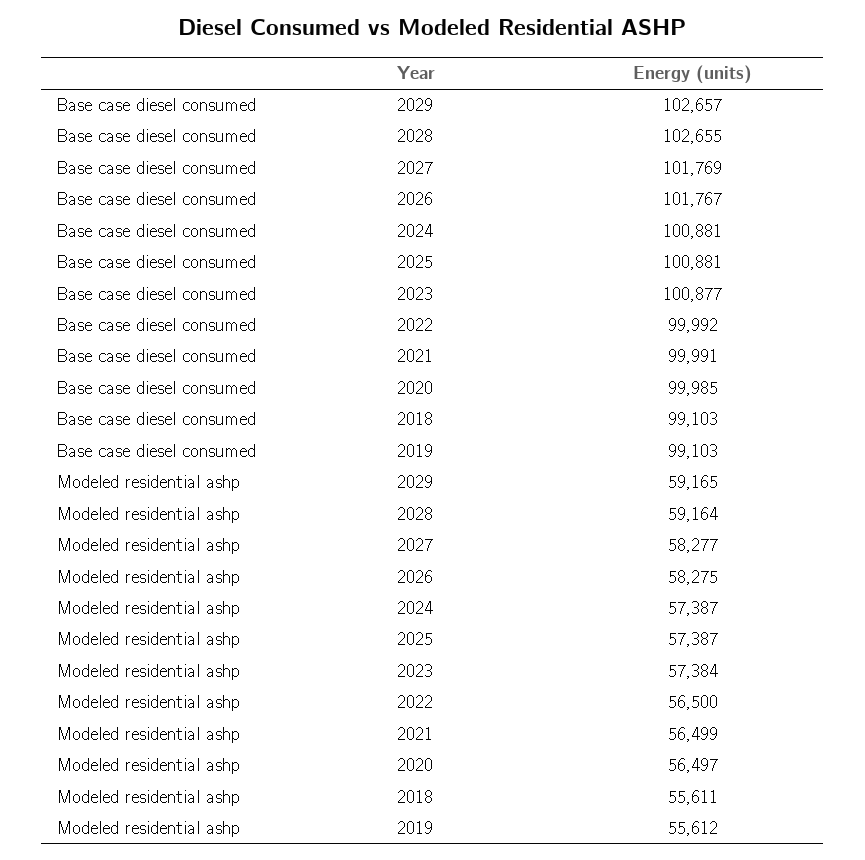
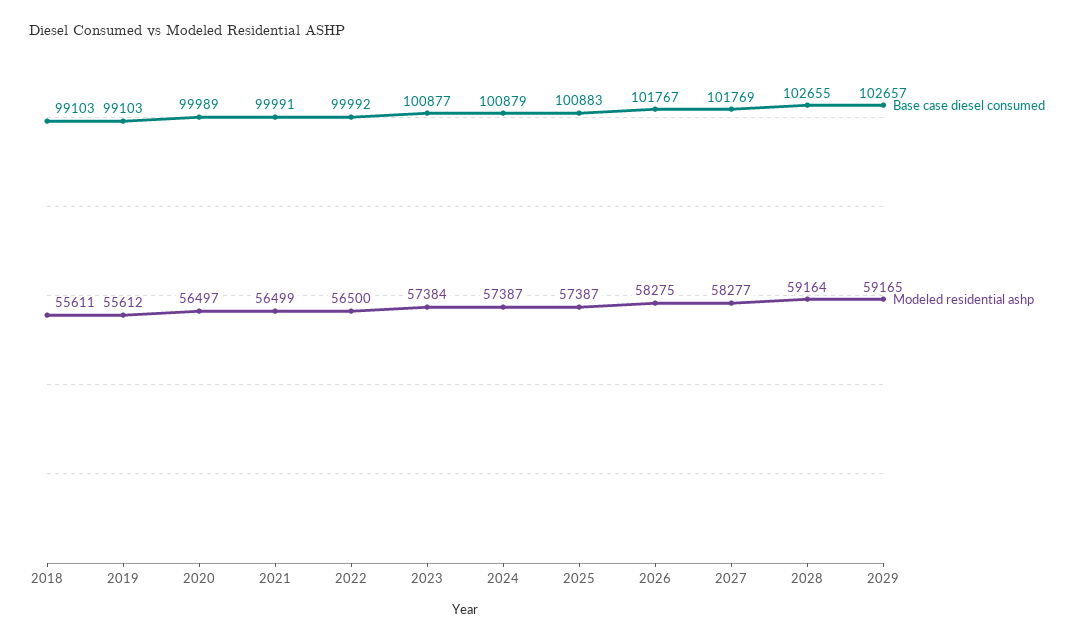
  {
    "Base case diesel consumed": {
      "2029": 102657,
      "2028": 102655,
      "2027": 101769,
      "2026": 101767,
-     "2024": 100881,
+     "2024": 100879,
-     "2025": 100881,
+     "2025": 100883,
      "2023": 100877,
      "2022": 99992,
      "2021": 99991,
-     "2020": 99985,
+     "2020": 99989,
      "2018": 99103,
      "2019": 99103
    },
    "Modeled residential ashp": {
      "2029": 59165,
      "2028": 59164,
      "2027": 58277,
      "2026": 58275,
      "2024": 57387,
      "2025": 57387,
      "2023": 57384,
      "2022": 56500,
      "2021": 56499,
      "2020": 56497,
      "2018": 55611,
      "2019": 55612
    }
  }

